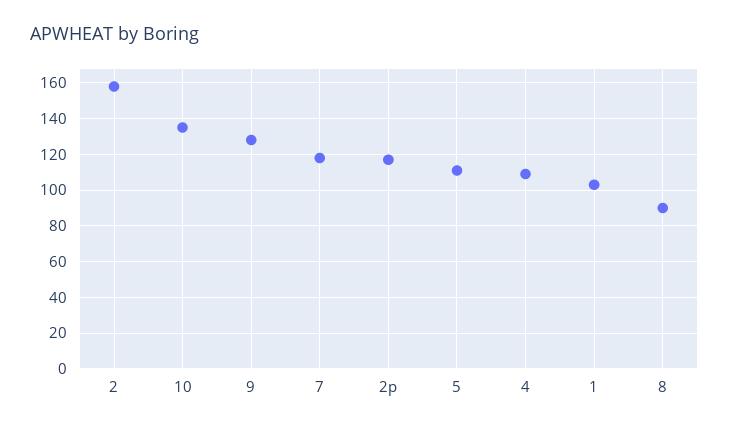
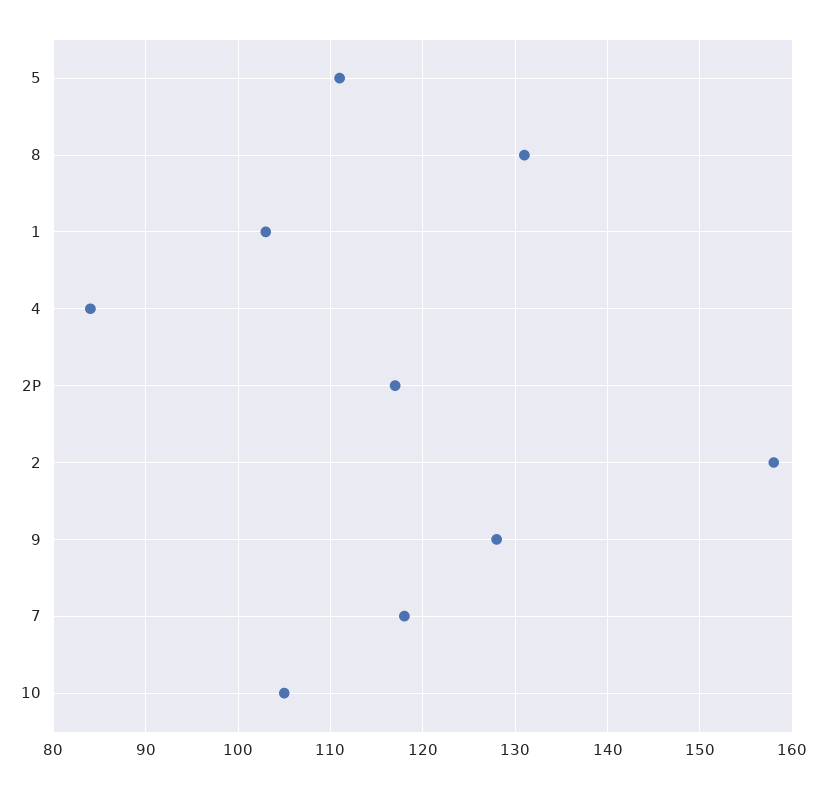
  {
    "2": 158,
-   "10": 135,
+   "10": 105,
    "9": 128,
    "7": 118,
    "2p": 117,
    "5": 111,
-   "4": 110,
+   "4": 84,
    "1": 103,
-   "8": 90
+   "8": 131
  }

